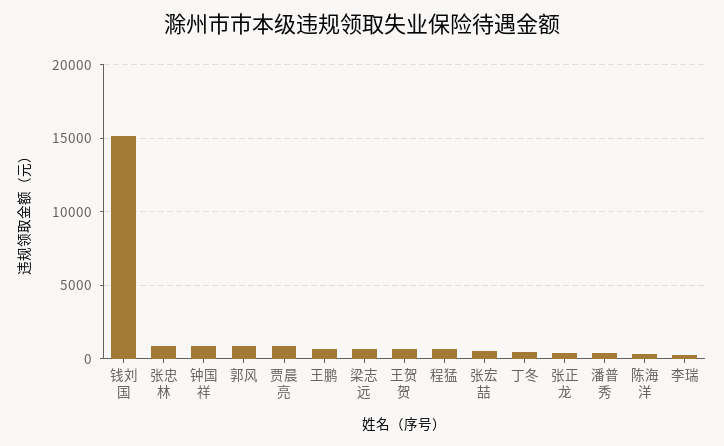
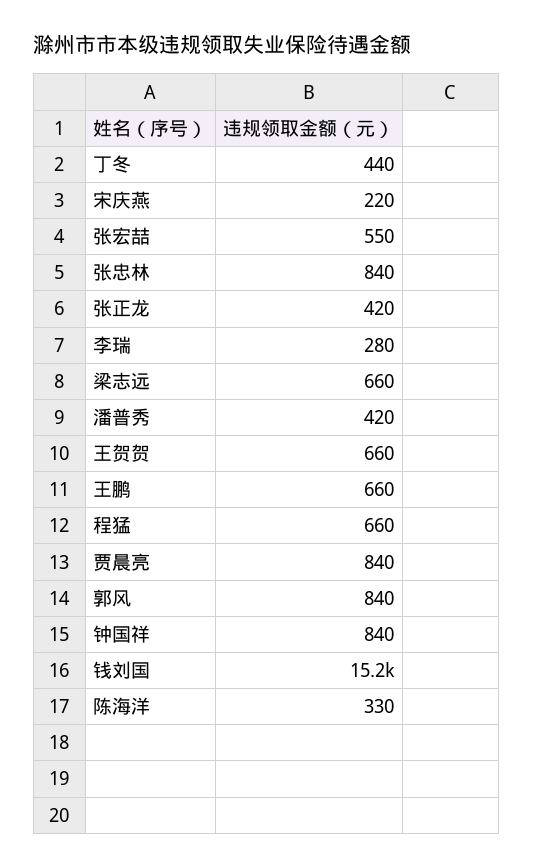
  {
    "钱刘国": 15200,
    "张忠林": 840,
    "钟国祥": 840,
    "郭风": 840,
    "贾晨亮": 840,
    "王鹏": 660,
    "梁志远": 660,
    "王贺贺": 660,
    "程猛": 660,
    "张宏喆": 550,
    "丁冬": 440,
    "张正龙": 420,
    "潘普秀": 420,
    "陈海洋": 330,
-   "李瑞": 280
+   "李瑞": 280,
+   "宋庆燕": 220
  }

